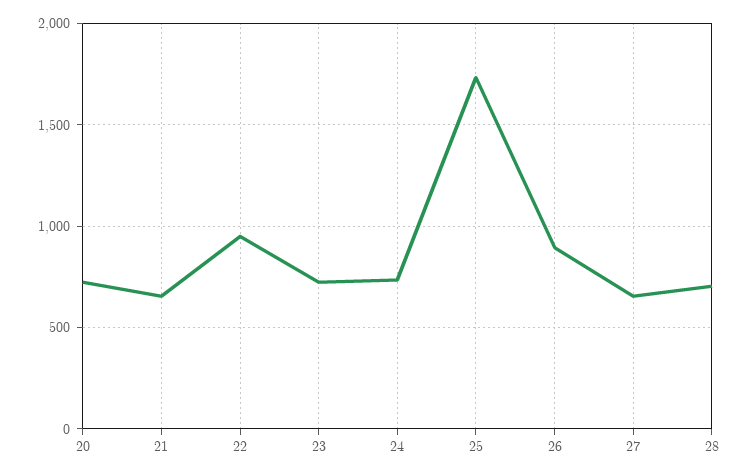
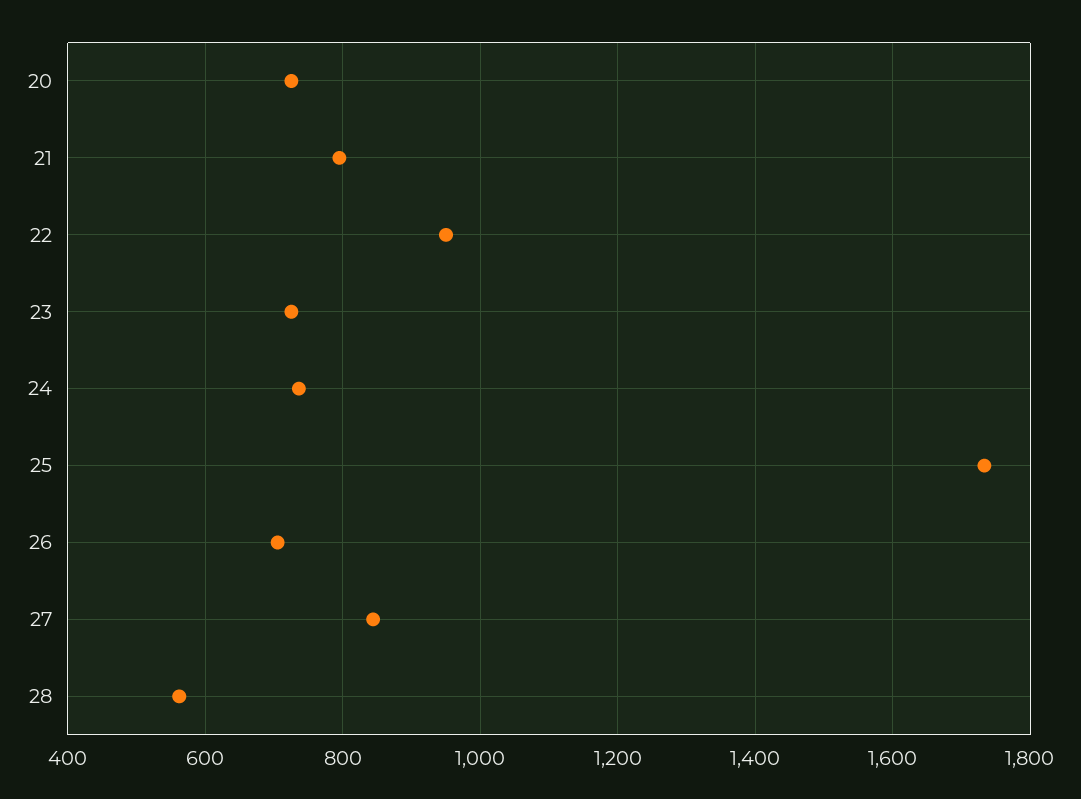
  {
    "20": 720,
-   "21": 650,
+   "21": 800,
    "22": 960,
    "23": 720,
    "24": 740,
    "25": 1740,
-   "26": 900,
+   "26": 700,
-   "27": 650,
+   "27": 840,
-   "28": 700
+   "28": 560
  }

